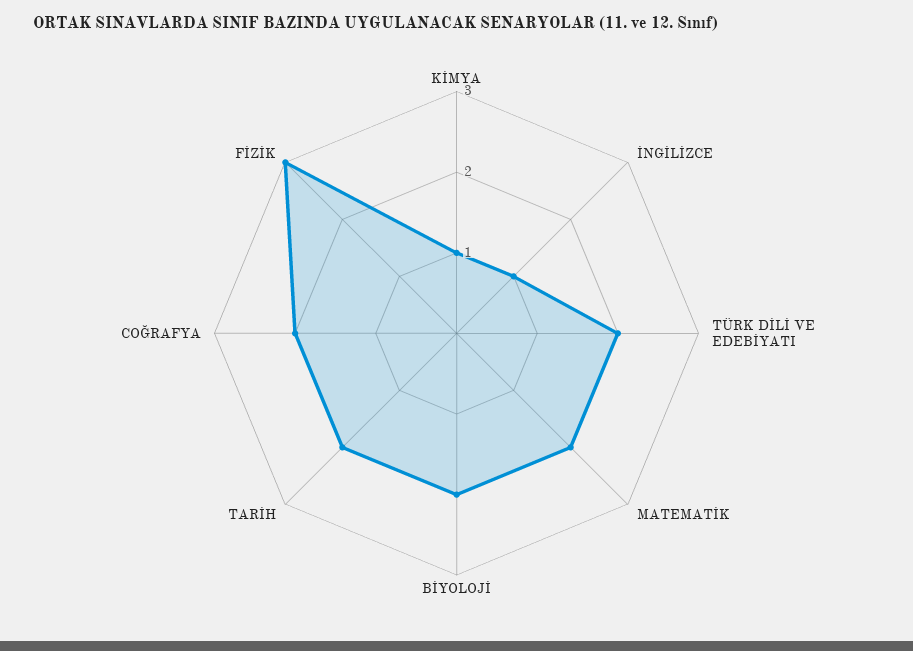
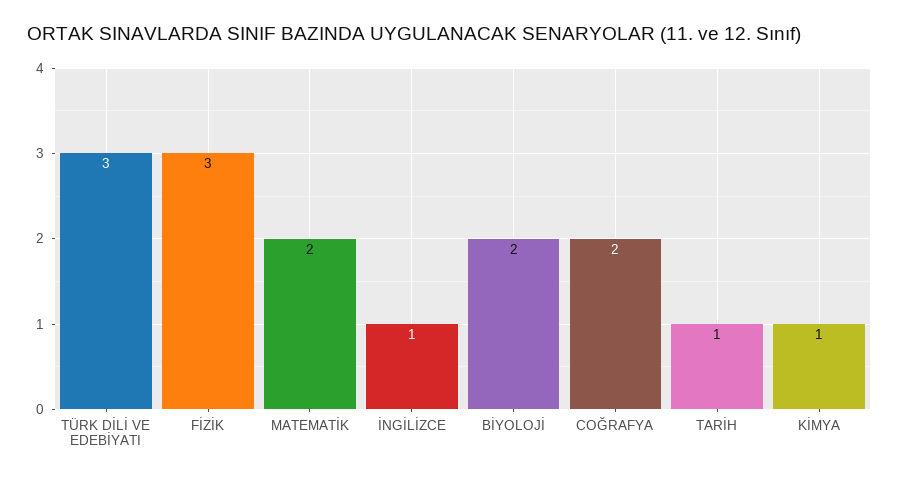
  {
    "KİMYA": 1,
    "İNGİLİZCE": 1,
-   "TÜRK DİLİ VE EDEBİYATI": 2,
+   "TÜRK DİLİ VE EDEBİYATI": 3,
    "MATEMATİK": 2,
    "BİYOLOJİ": 2,
-   "TARİH": 2,
+   "TARİH": 1,
    "COĞRAFYA": 2,
    "FİZİK": 3
  }

